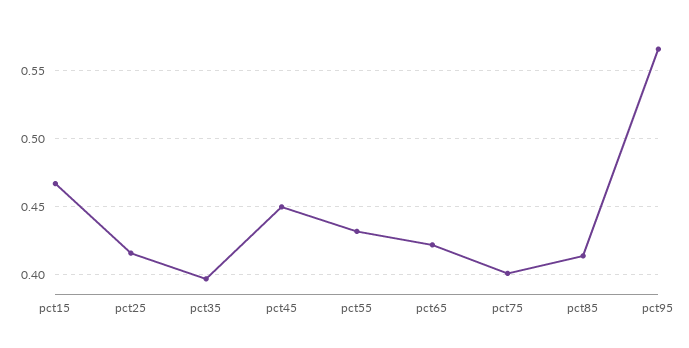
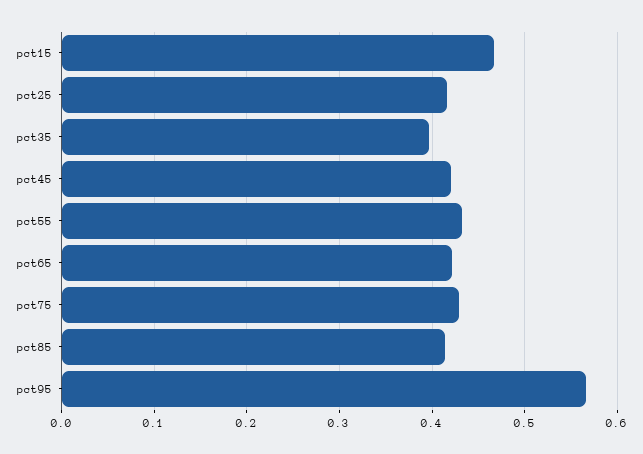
  {
    "pct15": 0.465,
    "pct25": 0.415,
    "pct35": 0.395,
-   "pct45": 0.45,
+   "pct45": 0.42,
    "pct55": 0.43,
    "pct65": 0.42,
-   "pct75": 0.4,
+   "pct75": 0.43,
    "pct85": 0.415,
    "pct95": 0.565
  }

